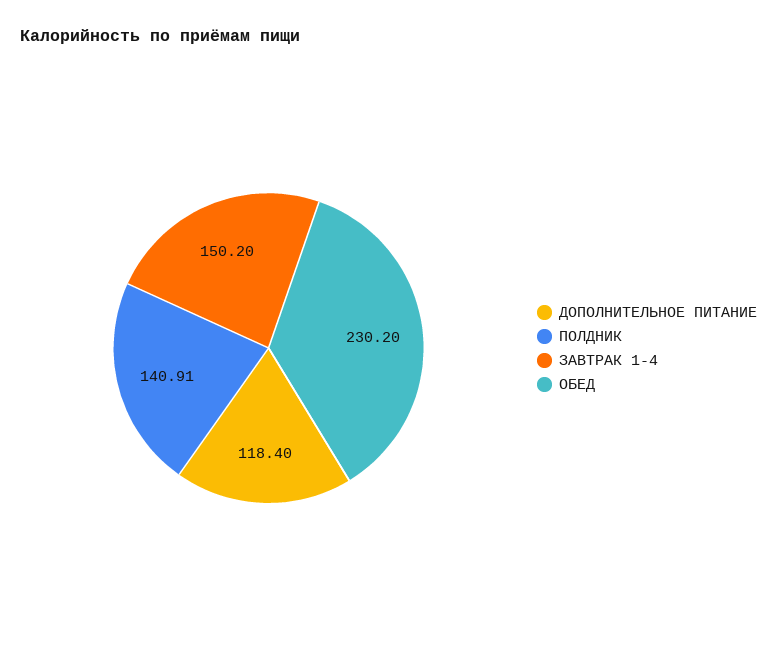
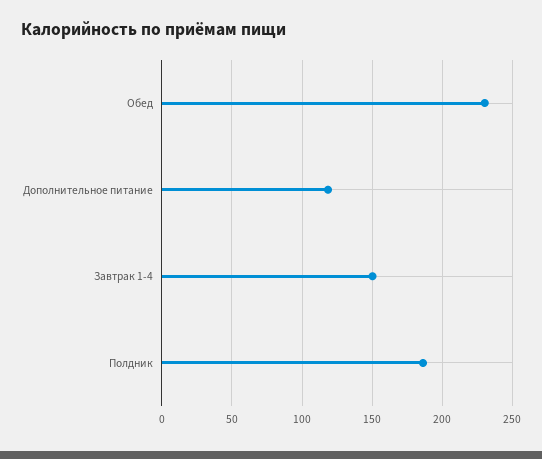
  {
    "ДОПОЛНИТЕЛЬНОЕ ПИТАНИЕ": 118.4,
-   "ПОЛДНИК": 140.91,
+   "ПОЛДНИК": 185,
    "ЗАВТРАК 1-4": 150.2,
    "ОБЕД": 230.2
  }

